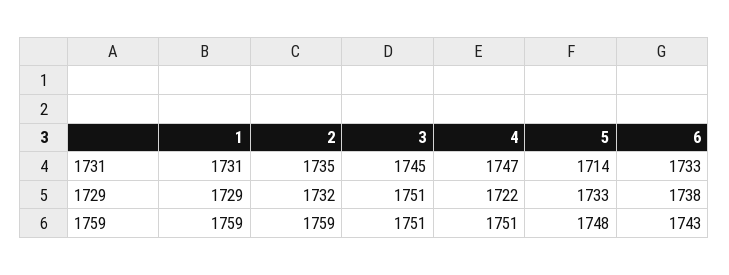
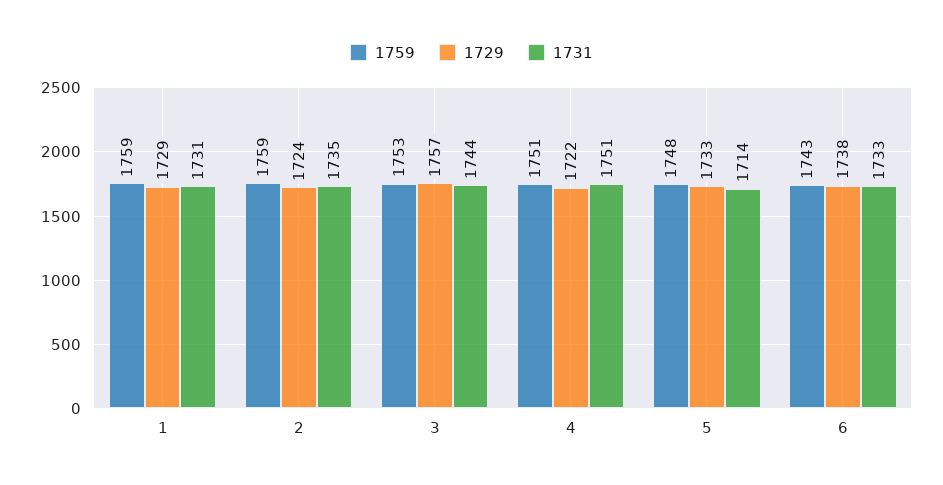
  {
    "1731": {
      "1": 1731,
      "2": 1735,
-     "3": 1745,
+     "3": 1744,
-     "4": 1747,
+     "4": 1751,
      "5": 1714,
      "6": 1733
    },
    "1729": {
      "1": 1729,
-     "2": 1732,
+     "2": 1724,
-     "3": 1751,
+     "3": 1757,
      "4": 1722,
      "5": 1733,
      "6": 1738
    },
    "1759": {
      "1": 1759,
      "2": 1759,
-     "3": 1751,
+     "3": 1753,
      "4": 1751,
      "5": 1748,
      "6": 1743
    }
  }

